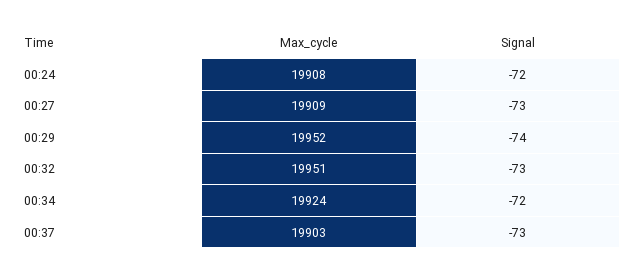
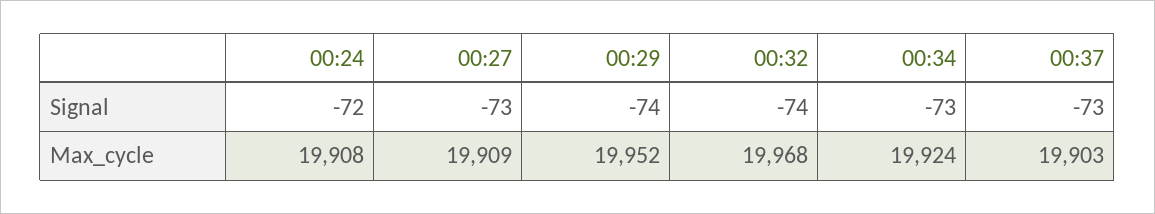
  {
    "Max_cycle": {
      "00:24": 19908,
      "00:27": 19909,
      "00:29": 19952,
-     "00:32": 19951,
+     "00:32": 19968,
      "00:34": 19924,
      "00:37": 19903
    },
    "Signal": {
      "00:24": -72,
      "00:27": -73,
      "00:29": -74,
-     "00:32": -73,
+     "00:32": -74,
-     "00:34": -72,
+     "00:34": -73,
      "00:37": -73
    }
  }

